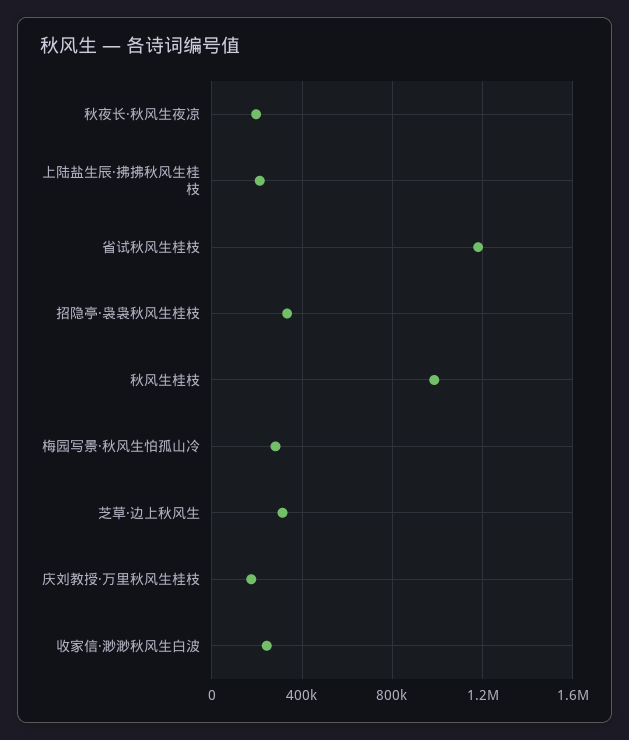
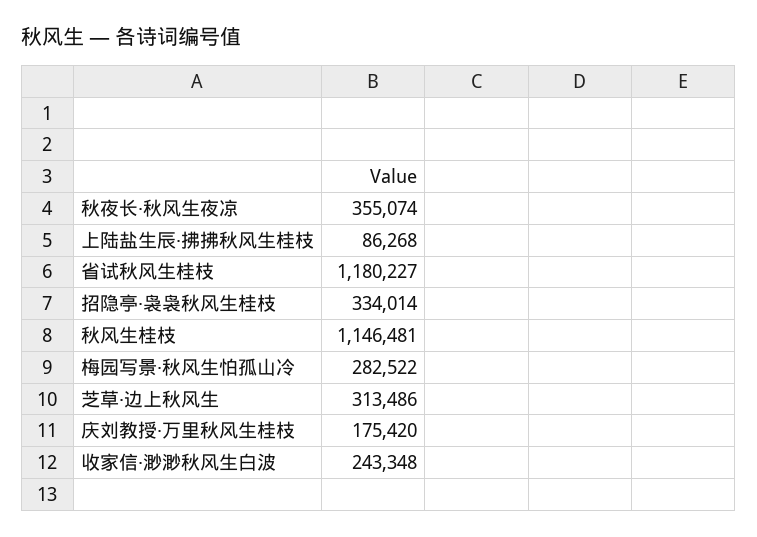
  {
-   "秋夜长·秋风生夜凉": 200000,
+   "秋夜长·秋风生夜凉": 355074,
-   "上陆盐生辰·拂拂秋风生桂枝": 200000,
+   "上陆盐生辰·拂拂秋风生桂枝": 86268,
    "省试秋风生桂枝": 1180227,
    "招隐亭·袅袅秋风生桂枝": 334014,
-   "秋风生桂枝": 1000000,
+   "秋风生桂枝": 1146481,
    "梅园写景·秋风生怕孤山冷": 282522,
    "芝草·边上秋风生": 313486,
    "庆刘教授·万里秋风生桂枝": 175420,
    "收家信·渺渺秋风生白波": 243348
  }

